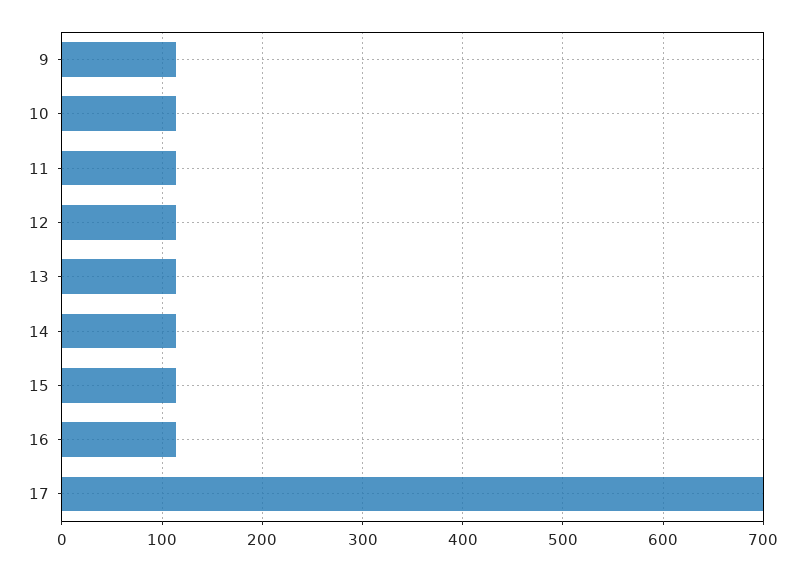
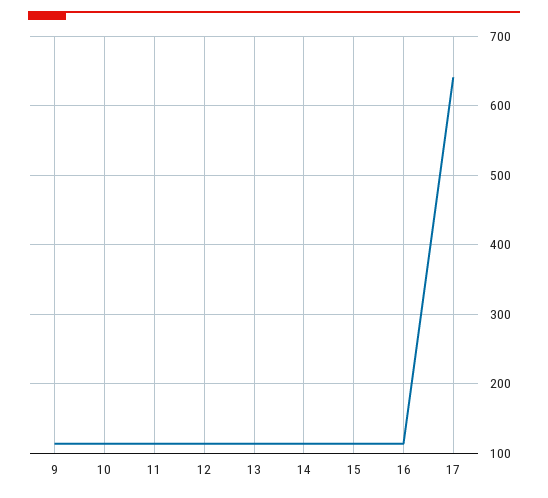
  {
    "9": 110,
    "10": 110,
    "11": 110,
    "12": 110,
    "13": 110,
    "14": 110,
    "15": 110,
    "16": 110,
-   "17": 700
+   "17": 640
  }

